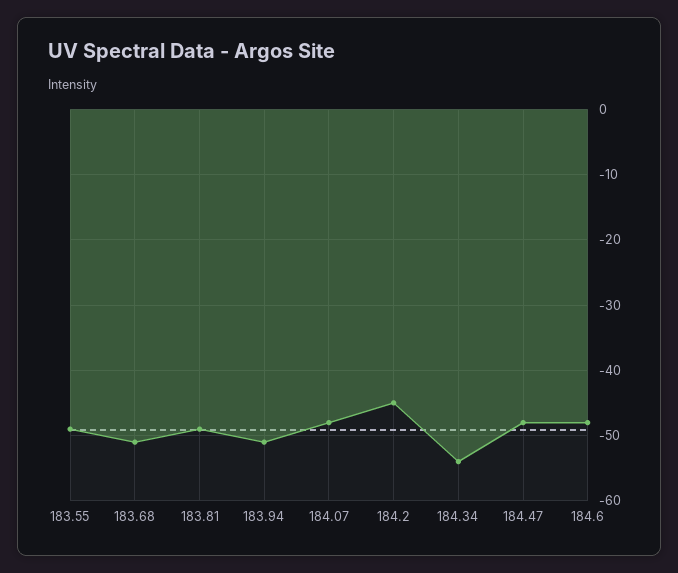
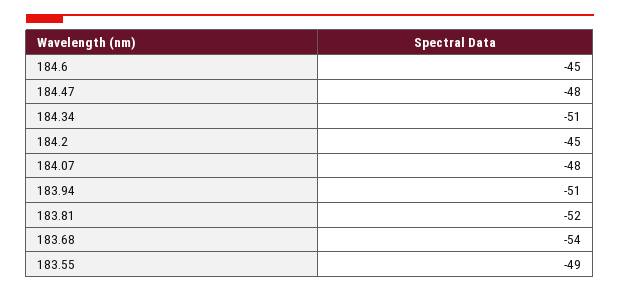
  {
    "183.55": -49,
-   "183.68": -51,
+   "183.68": -54,
-   "183.81": -49,
+   "183.81": -52,
    "183.94": -51,
    "184.07": -48,
    "184.2": -45,
-   "184.34": -54,
+   "184.34": -51,
    "184.47": -48,
-   "184.6": -48
+   "184.6": -45
  }

